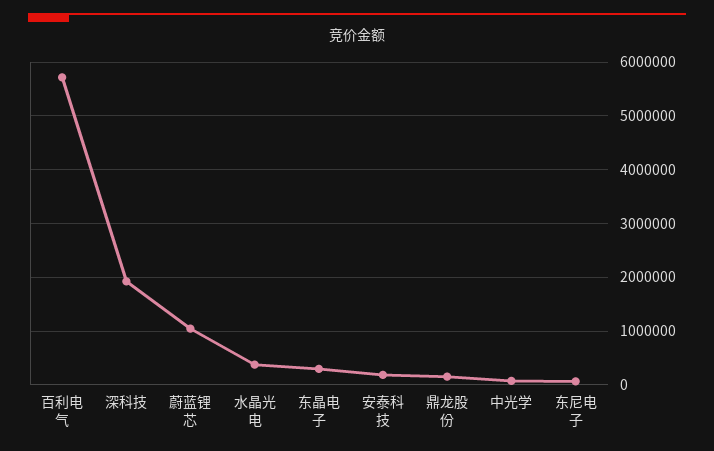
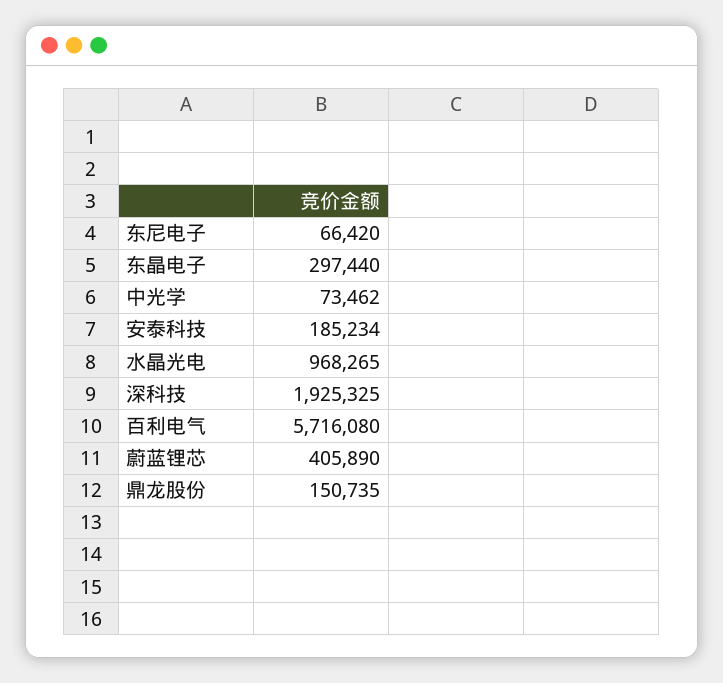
  {
    "百利电气": 5716080,
    "深科技": 1925325,
-   "蔚蓝锂芯": 1000000,
+   "蔚蓝锂芯": 405890,
-   "水晶光电": 400000,
+   "水晶光电": 968265,
    "东晶电子": 297440,
    "安泰科技": 185234,
    "鼎龙股份": 150735,
    "中光学": 73462,
    "东尼电子": 66420
  }

